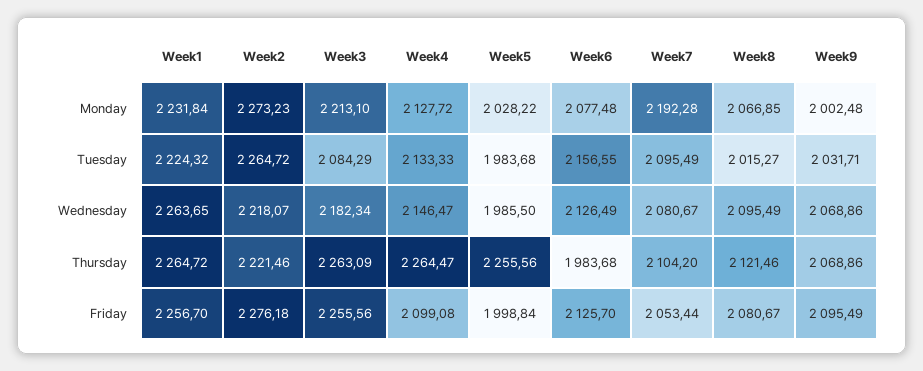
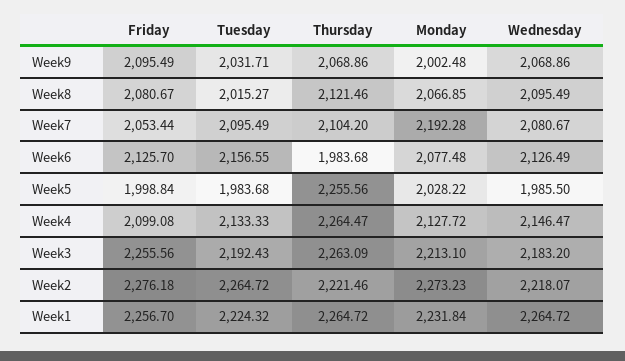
  {
    "Week1": {
      "Monday": 2231.84,
      "Tuesday": 2224.32,
-     "Wednesday": 2263.65,
+     "Wednesday": 2264.72,
      "Thursday": 2264.72,
      "Friday": 2256.7
    },
    "Week2": {
      "Monday": 2273.23,
      "Tuesday": 2264.72,
      "Wednesday": 2218.07,
      "Thursday": 2221.46,
      "Friday": 2276.18
    },
    "Week3": {
      "Monday": 2213.1,
-     "Tuesday": 2084.29,
+     "Tuesday": 2192.43,
-     "Wednesday": 2182.34,
+     "Wednesday": 2183.2,
      "Thursday": 2263.09,
      "Friday": 2255.56
    },
    "Week4": {
      "Monday": 2127.72,
      "Tuesday": 2133.33,
      "Wednesday": 2146.47,
      "Thursday": 2264.47,
      "Friday": 2099.08
    },
    "Week5": {
      "Monday": 2028.22,
      "Tuesday": 1983.68,
      "Wednesday": 1985.5,
      "Thursday": 2255.56,
      "Friday": 1998.84
    },
    "Week6": {
      "Monday": 2077.48,
      "Tuesday": 2156.55,
      "Wednesday": 2126.49,
      "Thursday": 1983.68,
      "Friday": 2125.7
    },
    "Week7": {
      "Monday": 2192.28,
      "Tuesday": 2095.49,
      "Wednesday": 2080.67,
      "Thursday": 2104.2,
      "Friday": 2053.44
    },
    "Week8": {
      "Monday": 2066.85,
      "Tuesday": 2015.27,
      "Wednesday": 2095.49,
      "Thursday": 2121.46,
      "Friday": 2080.67
    },
    "Week9": {
      "Monday": 2002.48,
      "Tuesday": 2031.71,
      "Wednesday": 2068.86,
      "Thursday": 2068.86,
      "Friday": 2095.49
    }
  }

